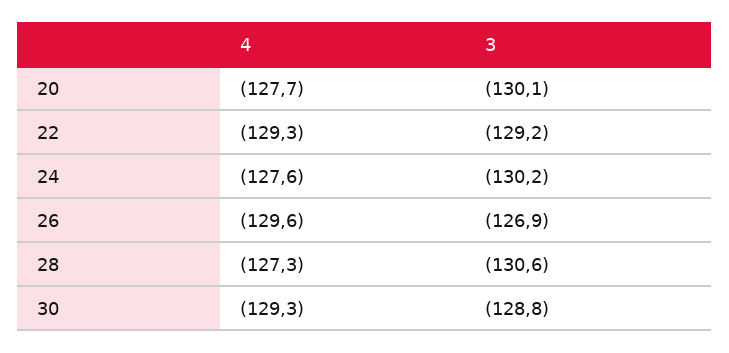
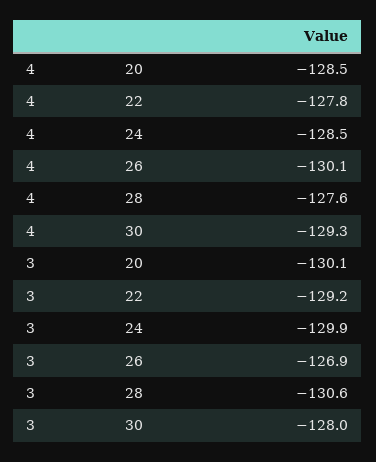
  {
    "4": {
-     "20": -127.7,
+     "20": -128.5,
-     "22": -129.3,
+     "22": -127.8,
-     "24": -127.6,
+     "24": -128.5,
-     "26": -129.6,
+     "26": -130.1,
-     "28": -127.3,
+     "28": -127.6,
      "30": -129.3
    },
    "3": {
      "20": -130.1,
      "22": -129.2,
-     "24": -130.2,
+     "24": -129.9,
      "26": -126.9,
      "28": -130.6,
-     "30": -128.8
+     "30": -128
    }
  }

